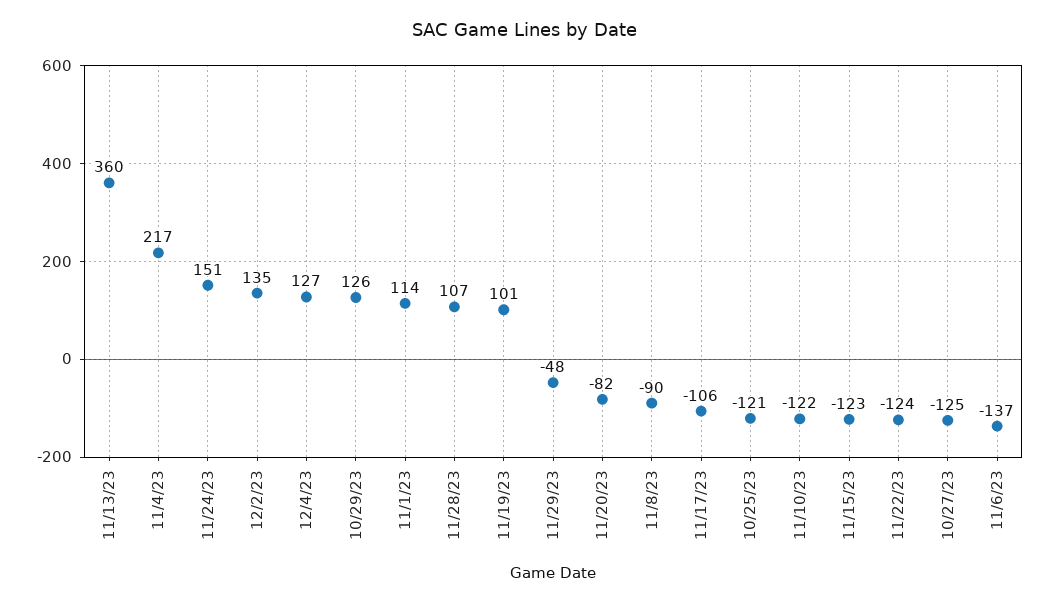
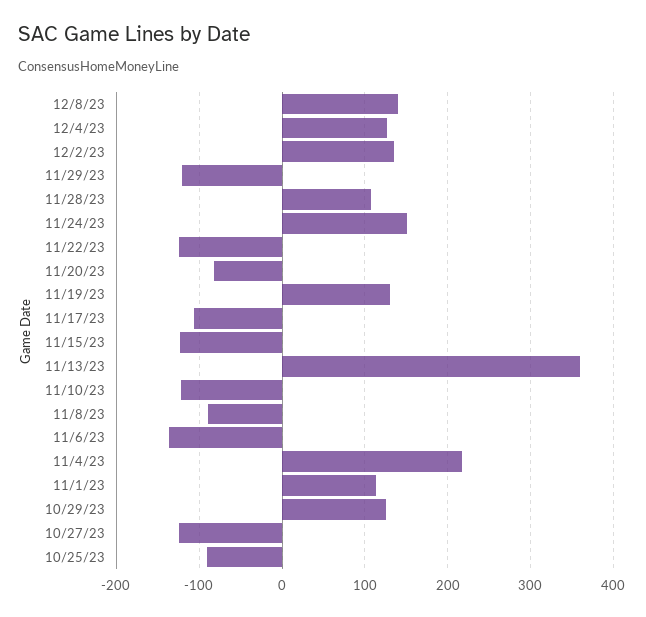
  {
    "11/13/23": 360,
    "11/4/23": 217,
    "11/24/23": 151,
    "12/2/23": 135,
    "12/4/23": 127,
    "10/29/23": 126,
    "11/1/23": 114,
    "11/28/23": 107,
-   "11/19/23": 101,
+   "11/19/23": 130,
-   "11/29/23": -48,
+   "11/29/23": -120,
    "11/20/23": -82,
    "11/8/23": -90,
    "11/17/23": -106,
-   "10/25/23": -121,
+   "10/25/23": -90,
    "11/10/23": -122,
    "11/15/23": -123,
    "11/22/23": -124,
    "10/27/23": -125,
-   "11/6/23": -137
+   "11/6/23": -137,
+   "12/8/23": 140
  }

